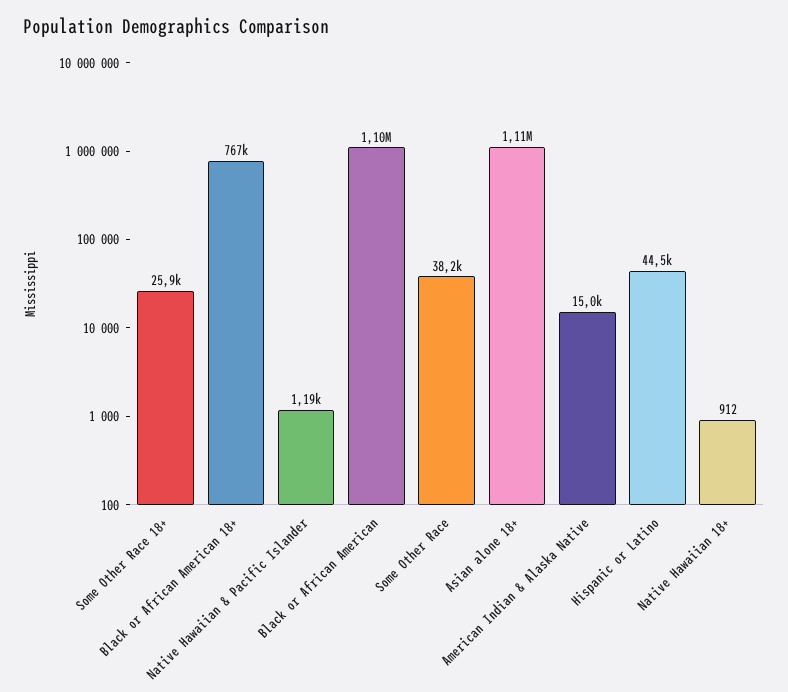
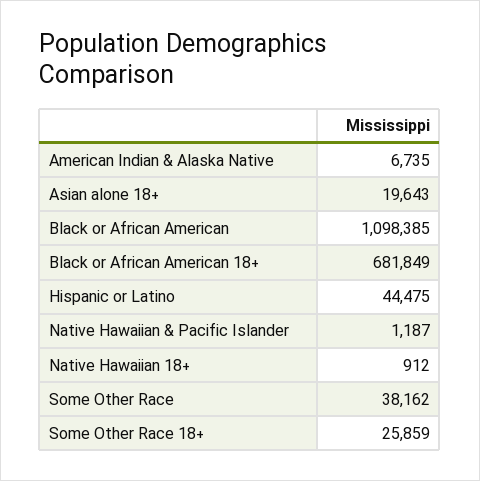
  {
    "Some Other Race 18+": 25859,
-   "Black or African American 18+": 767000,
+   "Black or African American 18+": 681849,
    "Native Hawaiian & Pacific Islander": 1187,
    "Black or African American": 1098385,
    "Some Other Race": 38162,
-   "Asian alone 18+": 1110000,
+   "Asian alone 18+": 19643,
-   "American Indian & Alaska Native": 15000,
+   "American Indian & Alaska Native": 6735,
    "Hispanic or Latino": 44475,
    "Native Hawaiian 18+": 912
  }

